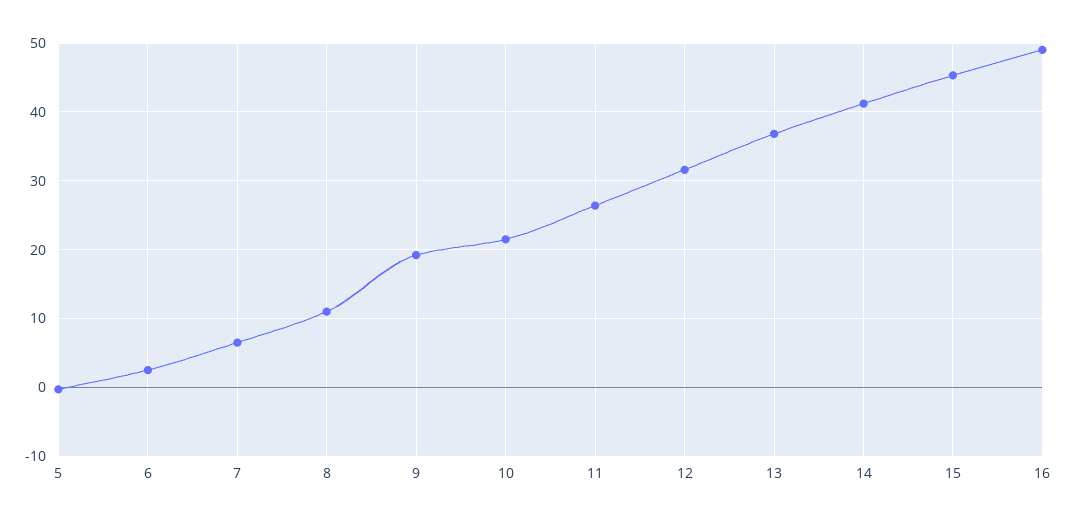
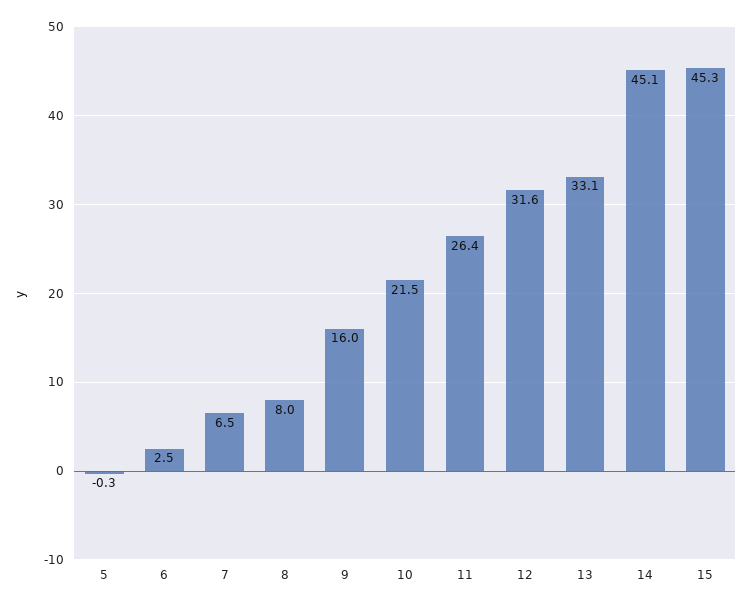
  {
    "5": -0.3,
    "6": 2.5,
    "7": 6.5,
-   "8": 11,
+   "8": 8,
-   "9": 19,
+   "9": 16,
    "10": 21.5,
    "11": 26.4,
    "12": 31.6,
-   "13": 37,
+   "13": 33.1,
-   "14": 41,
+   "14": 45.1,
-   "15": 45.3,
+   "15": 45.3
-   "16": 49
  }

